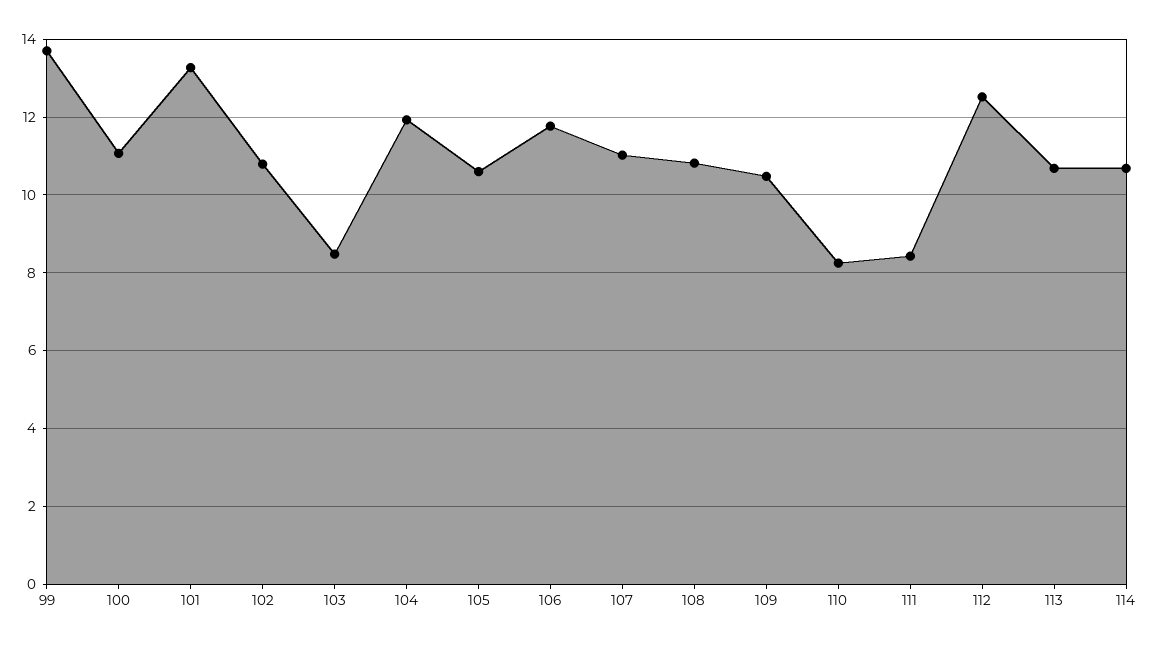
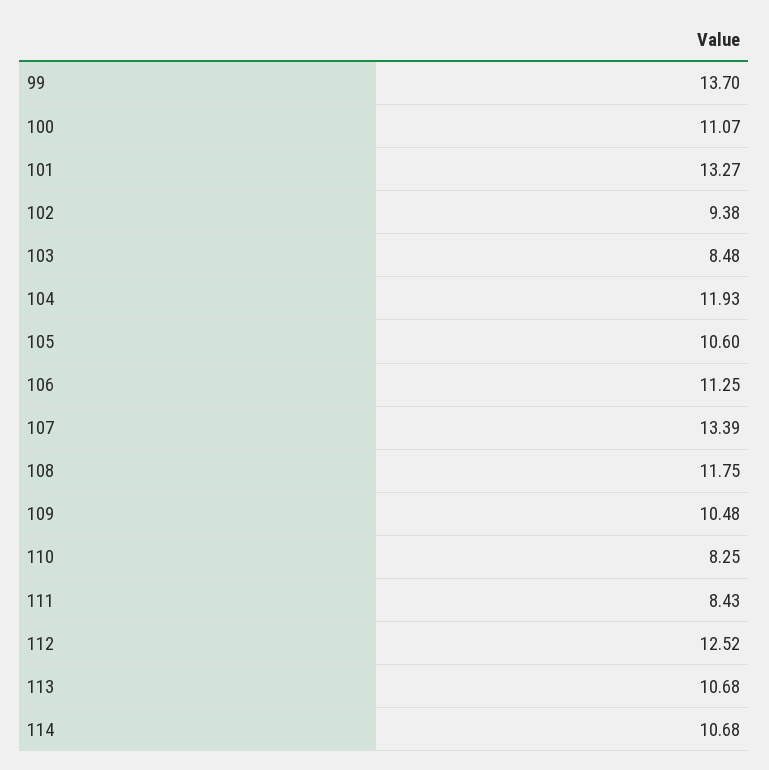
  {
    "99": 13.7,
    "100": 11.07,
    "101": 13.27,
-   "102": 10.8,
+   "102": 9.38,
    "103": 8.48,
    "104": 11.93,
    "105": 10.6,
-   "106": 11.8,
+   "106": 11.25,
-   "107": 11,
+   "107": 13.39,
-   "108": 10.8,
+   "108": 11.75,
    "109": 10.48,
    "110": 8.25,
    "111": 8.43,
    "112": 12.52,
    "113": 10.68,
    "114": 10.68
  }

